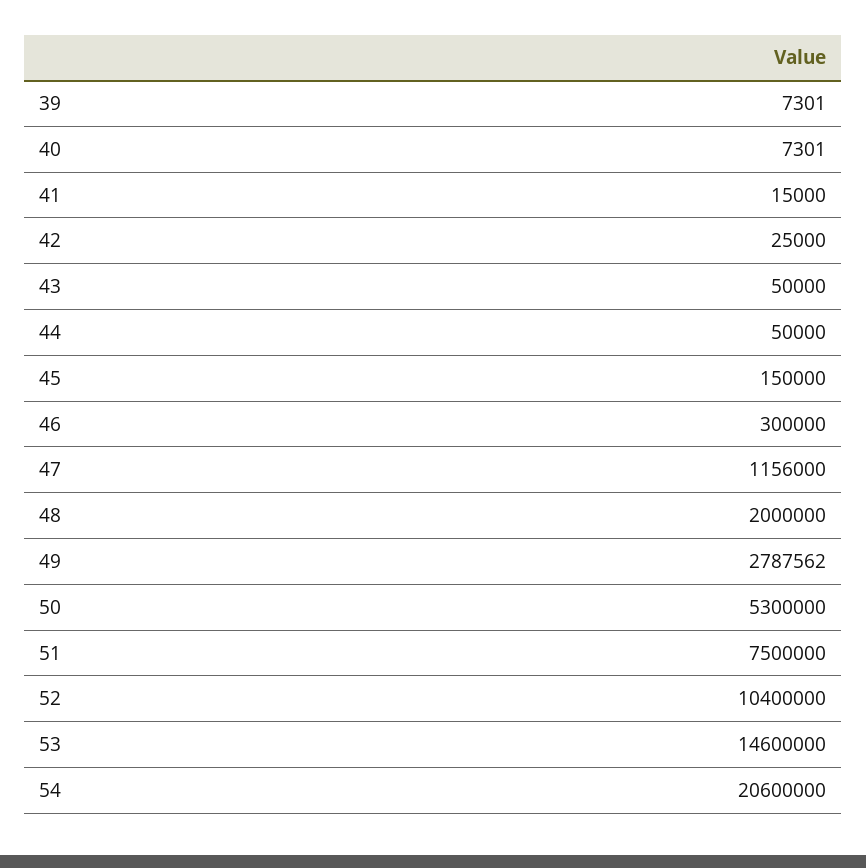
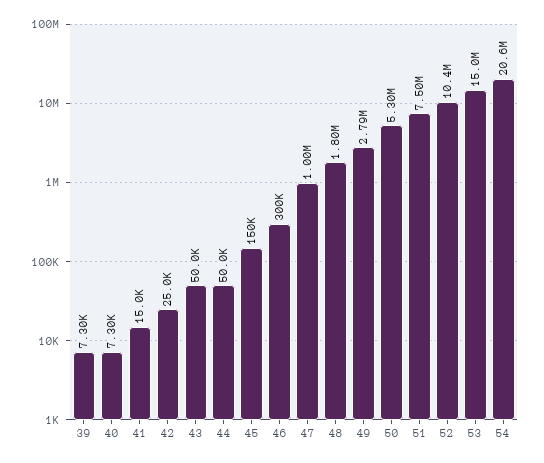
  {
    "39": 7301,
    "40": 7301,
    "41": 15000,
    "42": 25000,
    "43": 50000,
    "44": 50000,
    "45": 150000,
    "46": 300000,
-   "47": 1156000,
+   "47": 1000000,
-   "48": 2000000,
+   "48": 1800000,
    "49": 2787562,
    "50": 5300000,
    "51": 7500000,
    "52": 10400000,
-   "53": 14600000,
+   "53": 15000000,
    "54": 20600000
  }

